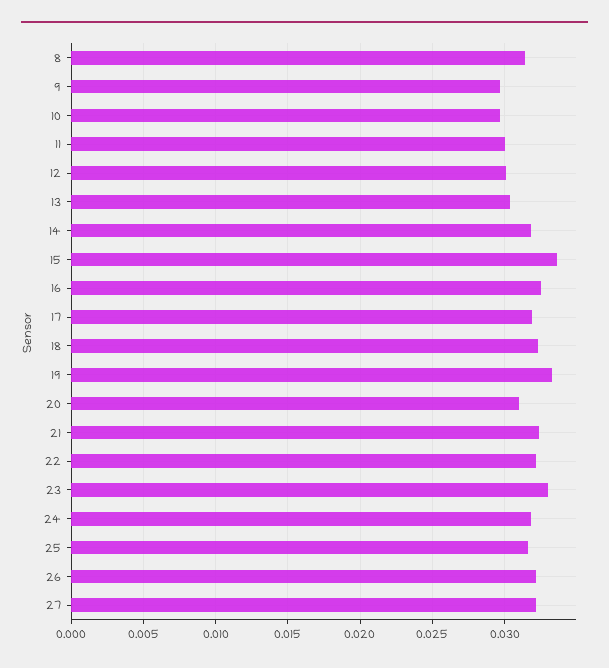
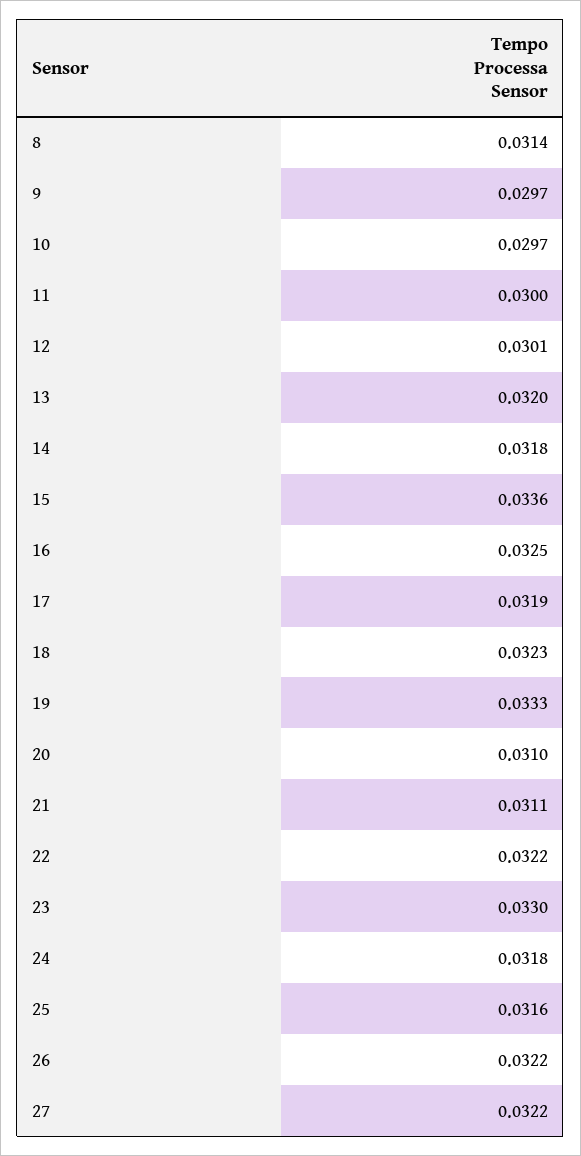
  {
    "8": 0.0314,
    "9": 0.0297,
    "10": 0.0297,
    "11": 0.03,
    "12": 0.0301,
-   "13": 0.0305,
+   "13": 0.032,
    "14": 0.0318,
    "15": 0.0336,
    "16": 0.0325,
    "17": 0.0319,
    "18": 0.0323,
    "19": 0.0333,
    "20": 0.031,
-   "21": 0.0325,
+   "21": 0.0311,
    "22": 0.0322,
    "23": 0.033,
    "24": 0.0318,
    "25": 0.0316,
    "26": 0.0322,
    "27": 0.0322
  }

